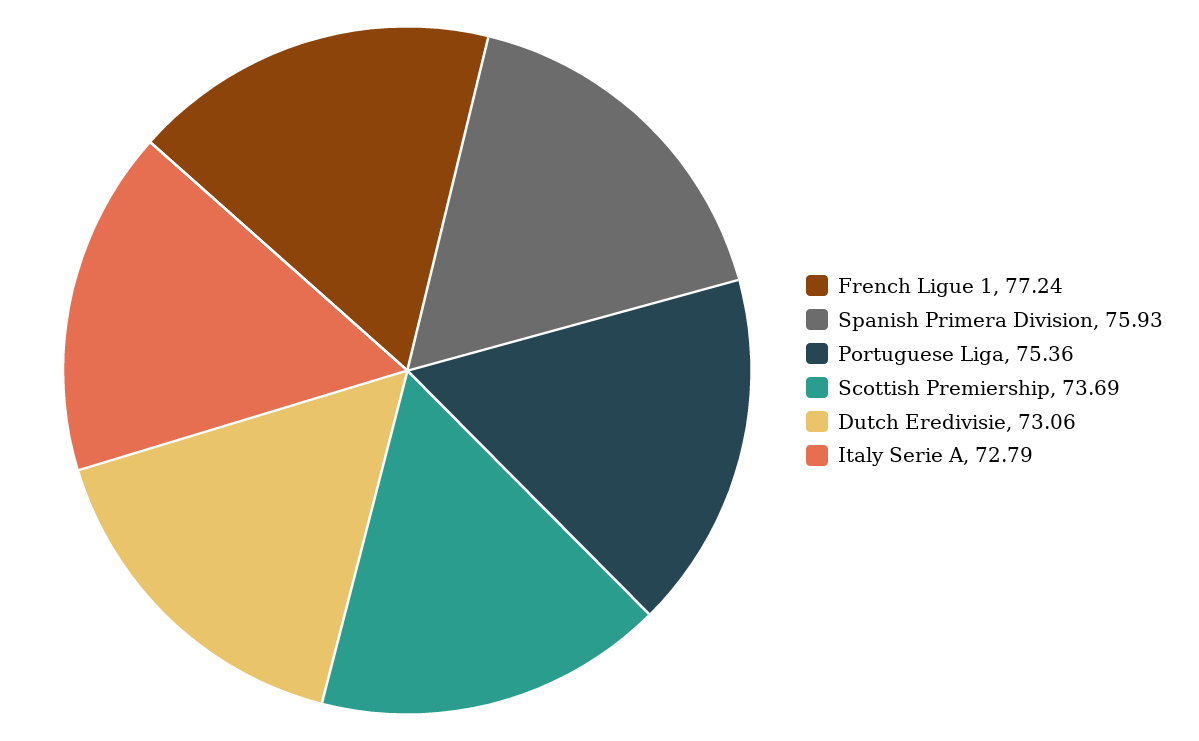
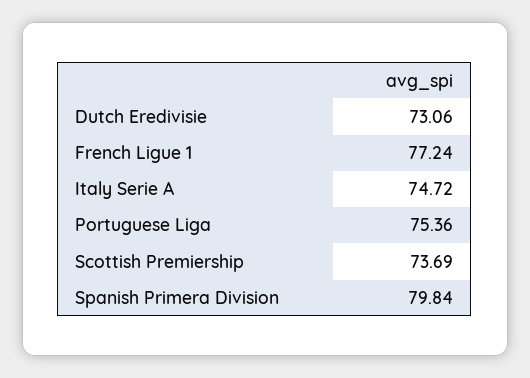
  {
    "French Ligue 1": 77.24,
-   "Spanish Primera Division": 75.93,
+   "Spanish Primera Division": 79.84,
    "Portuguese Liga": 75.36,
    "Scottish Premiership": 73.69,
    "Dutch Eredivisie": 73.06,
-   "Italy Serie A": 72.79
+   "Italy Serie A": 74.72
  }

